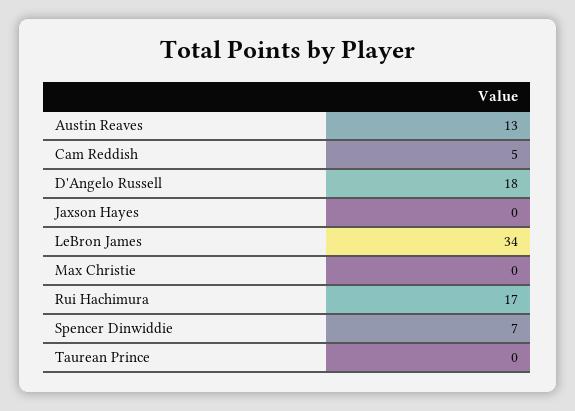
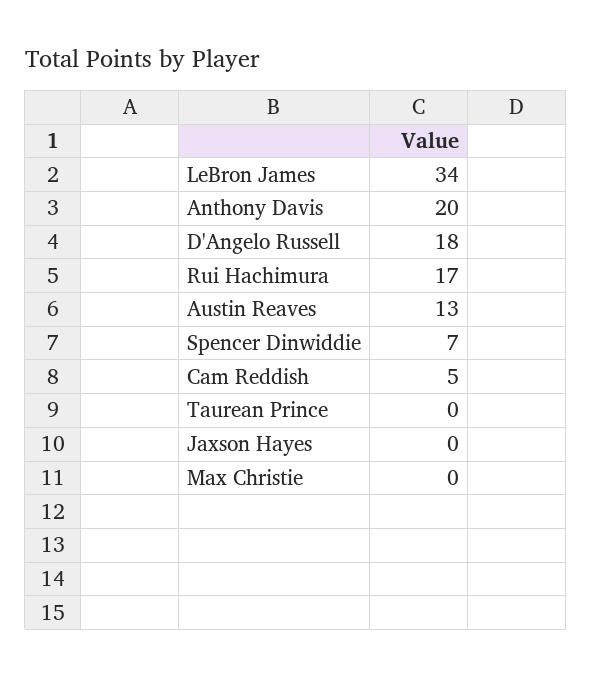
  {
    "Austin Reaves": 13,
    "Cam Reddish": 5,
    "D'Angelo Russell": 18,
    "Jaxson Hayes": 0,
    "LeBron James": 34,
    "Max Christie": 0,
    "Rui Hachimura": 17,
    "Spencer Dinwiddie": 7,
-   "Taurean Prince": 0
+   "Taurean Prince": 0,
+   "Anthony Davis": 20
  }

